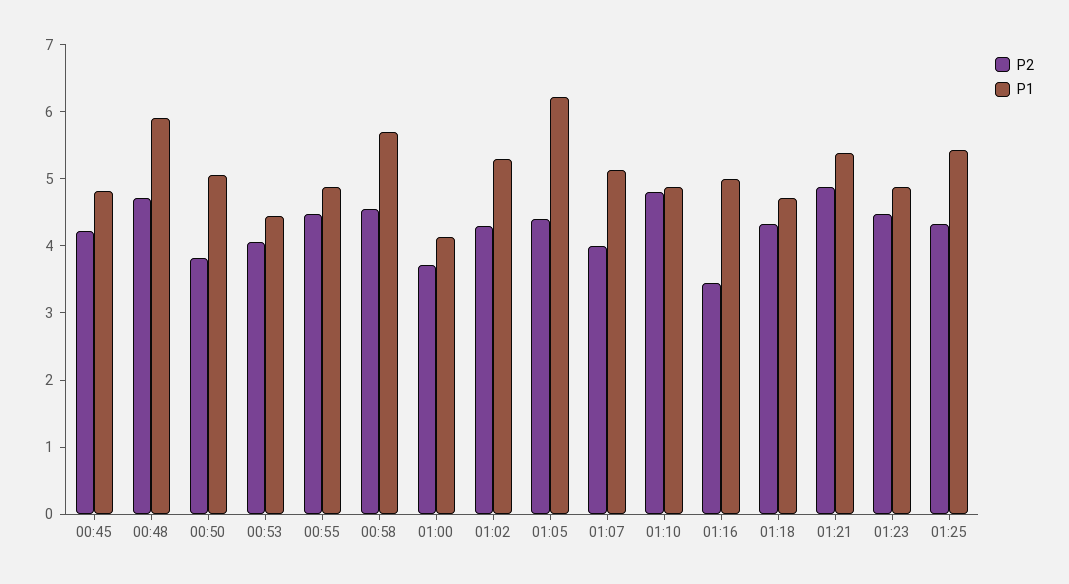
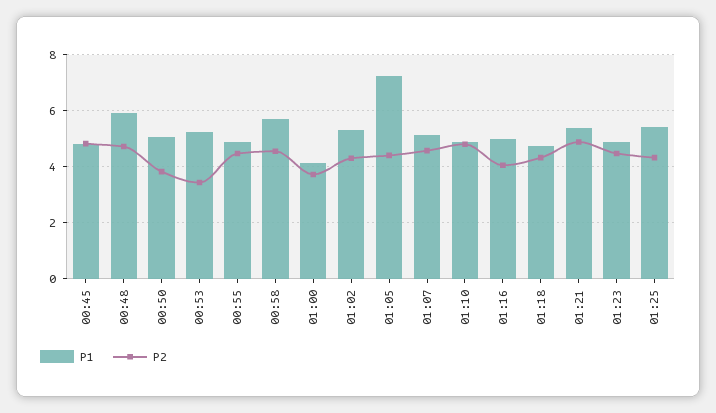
  {
    "P2": {
-     "00:45": 4.2,
+     "00:45": 4.75,
      "00:48": 4.8,
      "00:50": 3.8,
-     "00:53": 4,
+     "00:53": 3.5,
      "00:55": 4.4,
      "00:58": 4.6,
      "01:00": 3.8,
      "01:02": 4.4,
      "01:05": 4.4,
-     "01:07": 4,
+     "01:07": 4.5,
      "01:10": 4.8,
-     "01:16": 3.4,
+     "01:16": 4,
      "01:18": 4.4,
      "01:21": 4.8,
      "01:23": 4.4,
      "01:25": 4.4
    },
    "P1": {
      "00:45": 4.8,
      "00:48": 6,
      "00:50": 5,
-     "00:53": 4.4,
+     "00:53": 5.25,
      "00:55": 4.8,
      "00:58": 5.8,
      "01:00": 4.2,
      "01:02": 5.4,
-     "01:05": 6.2,
+     "01:05": 7.25,
      "01:07": 5.2,
      "01:10": 4.8,
      "01:16": 5,
      "01:18": 4.8,
      "01:21": 5.4,
      "01:23": 4.8,
      "01:25": 5.4
    }
  }

